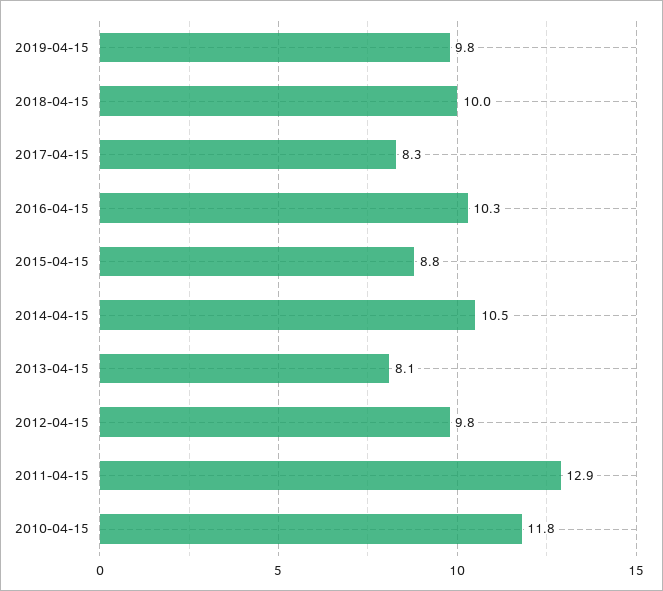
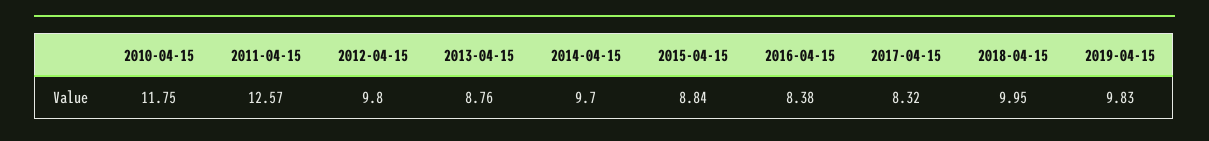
  {
    "2019-04-15": 9.83,
    "2018-04-15": 9.95,
    "2017-04-15": 8.32,
-   "2016-04-15": 10.3,
+   "2016-04-15": 8.38,
    "2015-04-15": 8.84,
-   "2014-04-15": 10.5,
+   "2014-04-15": 9.7,
-   "2013-04-15": 8.1,
+   "2013-04-15": 8.76,
    "2012-04-15": 9.8,
-   "2011-04-15": 12.9,
+   "2011-04-15": 12.57,
    "2010-04-15": 11.75
  }

